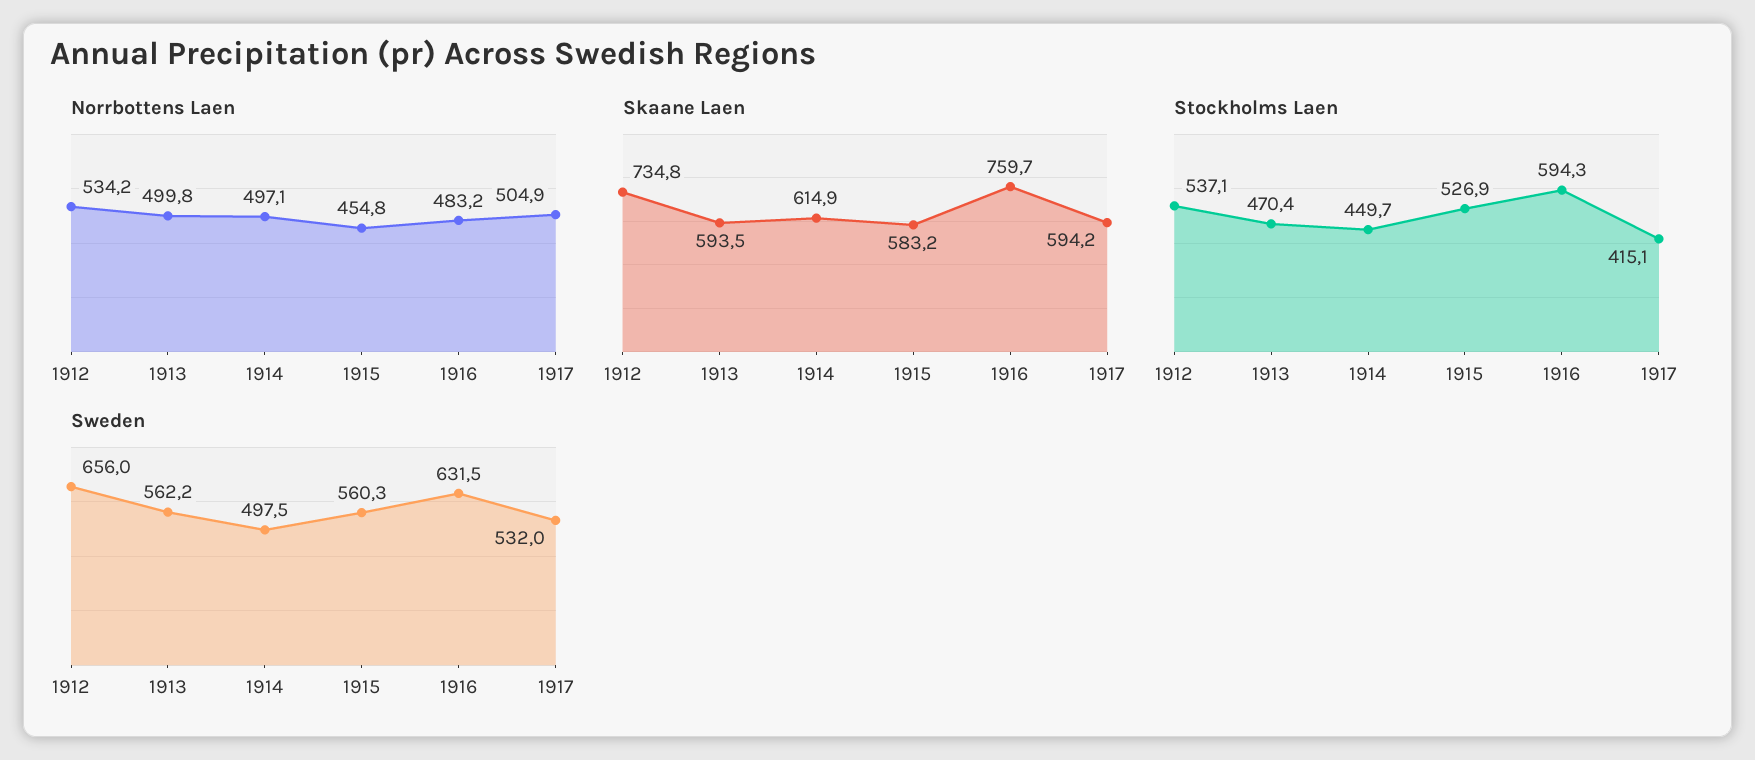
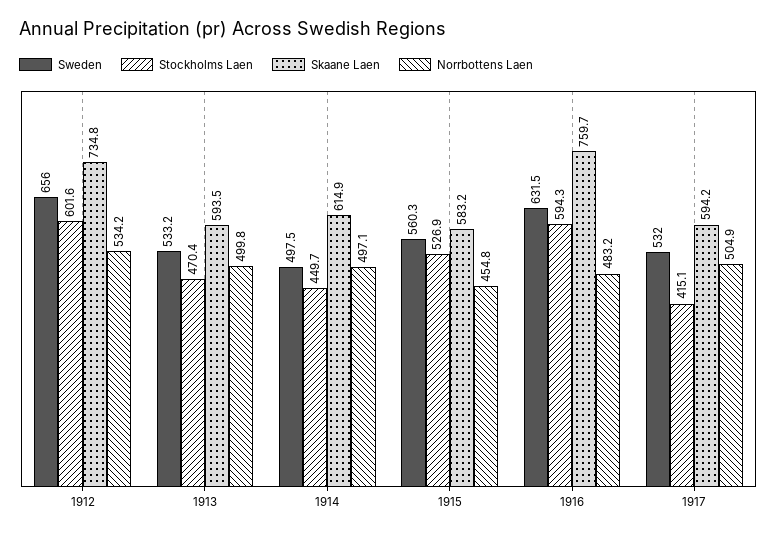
  {
    "Norrbottens Laen": {
      "1912": 534.2,
      "1913": 499.8,
      "1914": 497.1,
      "1915": 454.8,
      "1916": 483.2,
      "1917": 504.9
    },
    "Skaane Laen": {
      "1912": 734.8,
      "1913": 593.5,
      "1914": 614.9,
      "1915": 583.2,
      "1916": 759.7,
      "1917": 594.2
    },
    "Stockholms Laen": {
-     "1912": 537.1,
+     "1912": 601.6,
      "1913": 470.4,
      "1914": 449.7,
      "1915": 526.9,
      "1916": 594.3,
      "1917": 415.1
    },
    "Sweden": {
      "1912": 656,
-     "1913": 562.2,
+     "1913": 533.2,
      "1914": 497.5,
      "1915": 560.3,
      "1916": 631.5,
      "1917": 532
    }
  }

